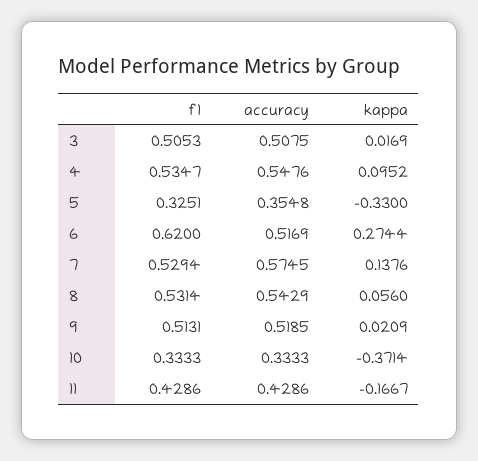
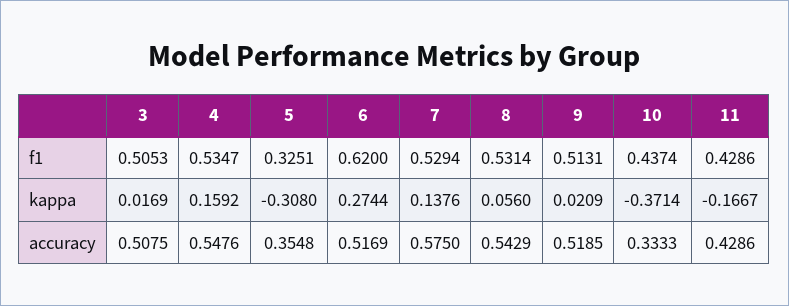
  {
    "f1": {
      "3": 0.5053,
      "4": 0.5347,
      "5": 0.3251,
      "6": 0.62,
      "7": 0.5294,
      "8": 0.5314,
      "9": 0.5131,
-     "10": 0.3333,
+     "10": 0.4374,
      "11": 0.4286
    },
    "accuracy": {
      "3": 0.5075,
      "4": 0.5476,
      "5": 0.3548,
      "6": 0.5169,
-     "7": 0.5745,
+     "7": 0.575,
      "8": 0.5429,
      "9": 0.5185,
      "10": 0.3333,
      "11": 0.4286
    },
    "kappa": {
      "3": 0.0169,
-     "4": 0.0952,
+     "4": 0.1592,
-     "5": -0.33,
+     "5": -0.308,
      "6": 0.2744,
      "7": 0.1376,
      "8": 0.056,
      "9": 0.0209,
      "10": -0.3714,
      "11": -0.1667
    }
  }

